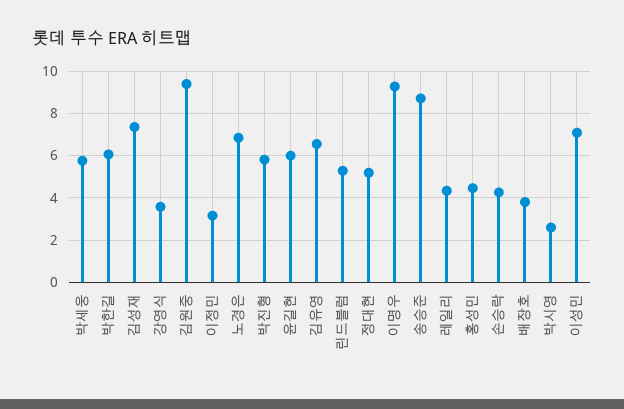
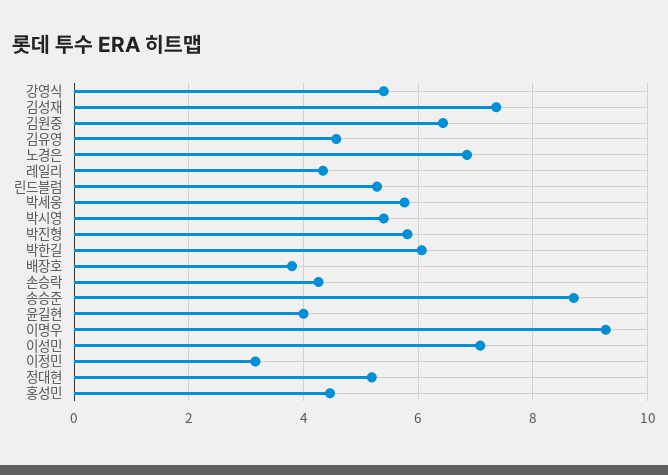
  {
    "박세웅": 5.8,
    "박한길": 6,
    "김성재": 7.4,
-   "강영식": 3.5,
+   "강영식": 5.4,
-   "김원중": 9.5,
+   "김원중": 6.4,
    "이정민": 3.2,
    "노경은": 6.8,
    "박진형": 5.8,
-   "윤길현": 6,
+   "윤길현": 4,
-   "김유영": 6.5,
+   "김유영": 4.6,
    "린드블럼": 5.2,
    "정대현": 5.2,
    "이명우": 9.2,
    "송승준": 8.8,
    "레일리": 4.4,
    "홍성민": 4.4,
    "손승락": 4.2,
    "배장호": 3.8,
-   "박시영": 2.5,
+   "박시영": 5.4,
    "이성민": 7
  }

